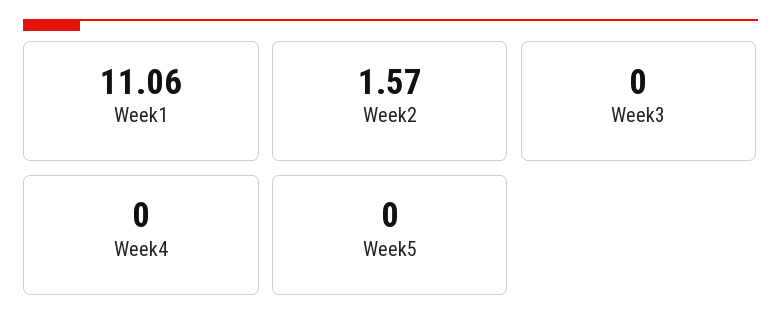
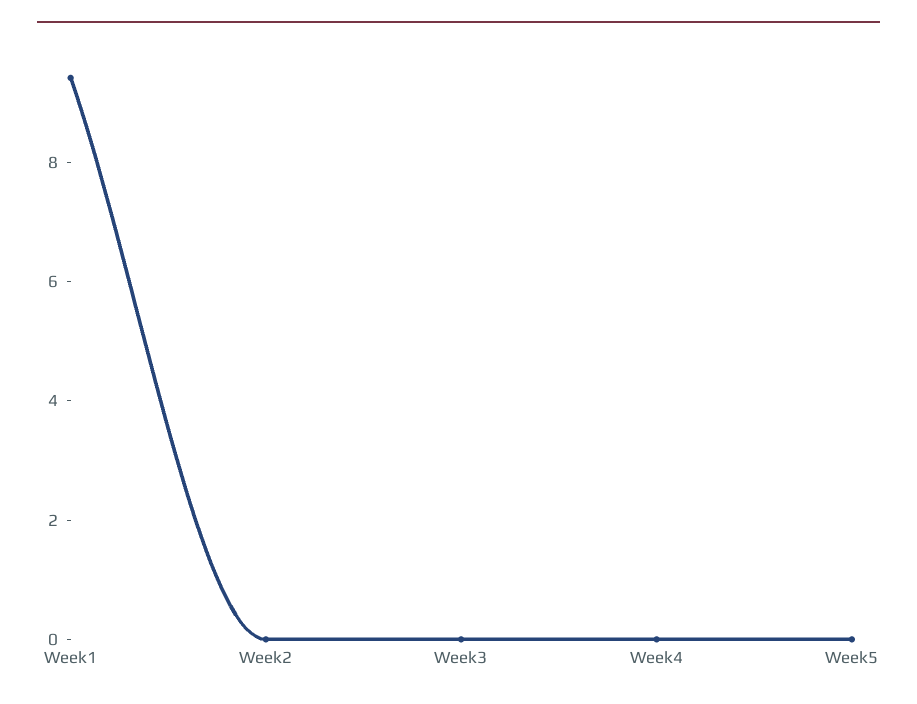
  {
-   "Week1": 11.06,
+   "Week1": 9.5,
-   "Week2": 1.57,
+   "Week2": 0,
    "Week3": 0,
    "Week4": 0,
    "Week5": 0
  }

